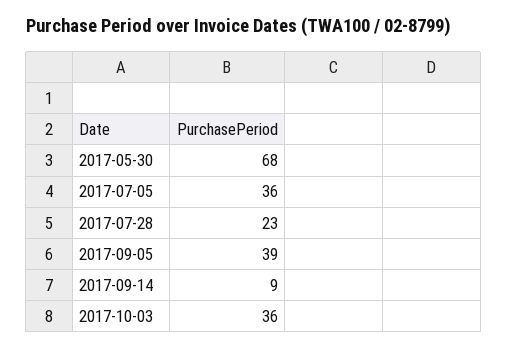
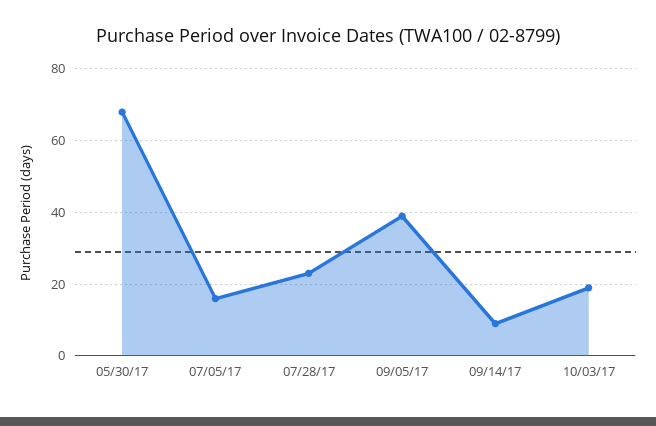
  {
    "2017-05-30": 68,
-   "2017-07-05": 36,
+   "2017-07-05": 15,
    "2017-07-28": 23,
    "2017-09-05": 39,
    "2017-09-14": 9,
-   "2017-10-03": 36
+   "2017-10-03": 20
  }

